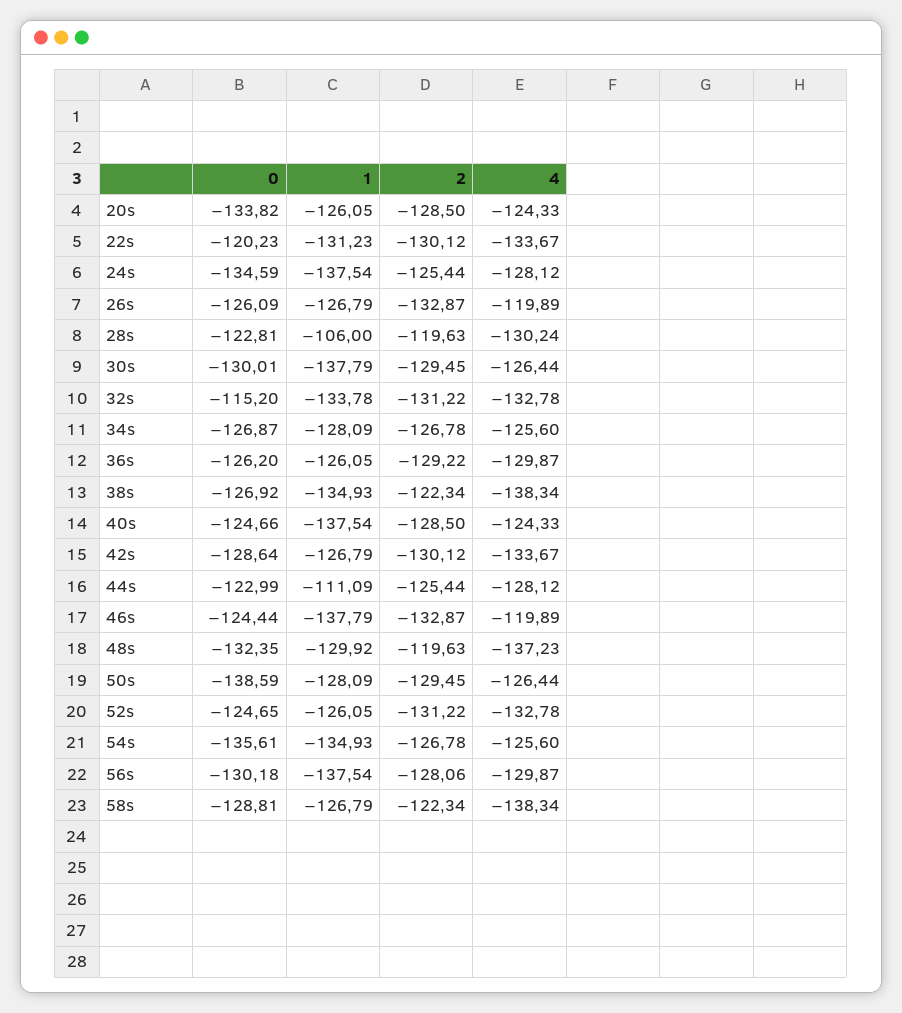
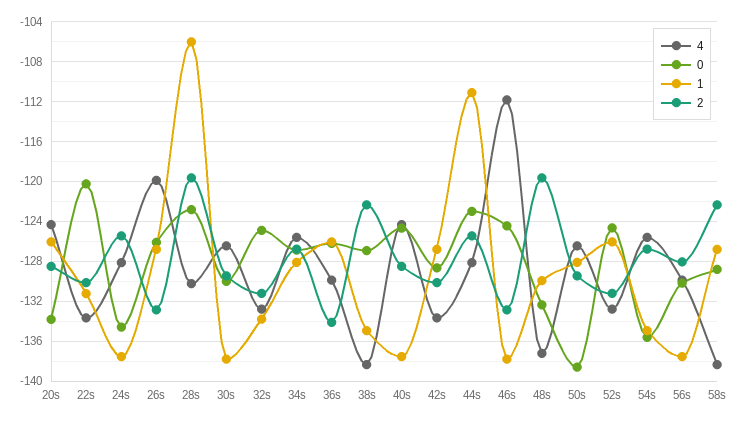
  {
    "0": {
      "20s": -133.82,
      "22s": -120.23,
      "24s": -134.59,
      "26s": -126.09,
      "28s": -122.81,
      "30s": -130.01,
-     "32s": -115.2,
+     "32s": -125,
      "34s": -126.87,
      "36s": -126.2,
      "38s": -126.92,
      "40s": -124.66,
      "42s": -128.64,
      "44s": -122.99,
      "46s": -124.44,
      "48s": -132.35,
      "50s": -138.59,
      "52s": -124.65,
      "54s": -135.61,
      "56s": -130.18,
      "58s": -128.81
    },
    "1": {
      "20s": -126.05,
      "22s": -131.23,
      "24s": -137.54,
      "26s": -126.79,
      "28s": -106,
      "30s": -137.79,
      "32s": -133.78,
      "34s": -128.09,
      "36s": -126.05,
      "38s": -134.93,
      "40s": -137.54,
      "42s": -126.79,
      "44s": -111.09,
      "46s": -137.79,
      "48s": -129.92,
      "50s": -128.09,
      "52s": -126.05,
      "54s": -134.93,
      "56s": -137.54,
      "58s": -126.79
    },
    "2": {
      "20s": -128.5,
      "22s": -130.12,
      "24s": -125.44,
      "26s": -132.87,
      "28s": -119.63,
      "30s": -129.45,
      "32s": -131.22,
      "34s": -126.78,
-     "36s": -129.22,
+     "36s": -134,
      "38s": -122.34,
      "40s": -128.5,
      "42s": -130.12,
      "44s": -125.44,
      "46s": -132.87,
      "48s": -119.63,
      "50s": -129.45,
      "52s": -131.22,
      "54s": -126.78,
      "56s": -128.06,
      "58s": -122.34
    },
    "4": {
      "20s": -124.33,
      "22s": -133.67,
      "24s": -128.12,
      "26s": -119.89,
      "28s": -130.24,
      "30s": -126.44,
      "32s": -132.78,
      "34s": -125.6,
      "36s": -129.87,
      "38s": -138.34,
      "40s": -124.33,
      "42s": -133.67,
      "44s": -128.12,
-     "46s": -119.89,
+     "46s": -112,
      "48s": -137.23,
      "50s": -126.44,
      "52s": -132.78,
      "54s": -125.6,
      "56s": -129.87,
      "58s": -138.34
    }
  }

